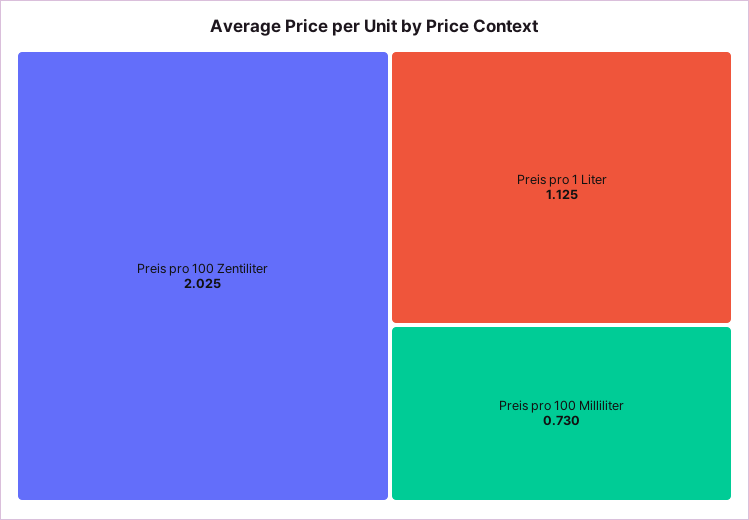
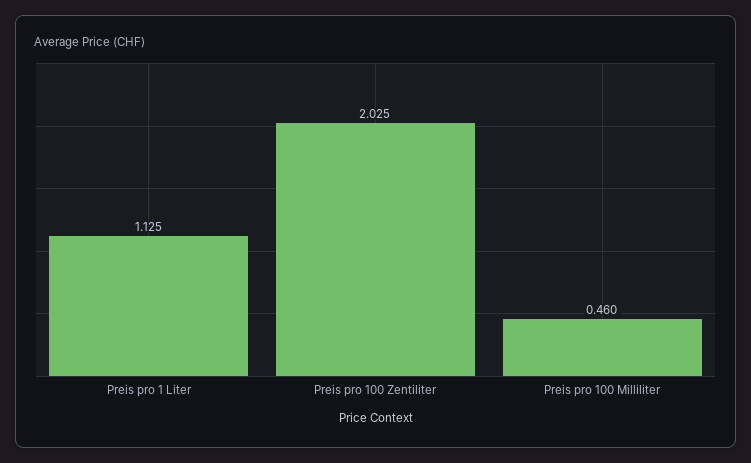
  {
    "Preis pro 100 Zentiliter": 2.025,
    "Preis pro 1 Liter": 1.125,
-   "Preis pro 100 Milliliter": 0.73
+   "Preis pro 100 Milliliter": 0.46
  }

